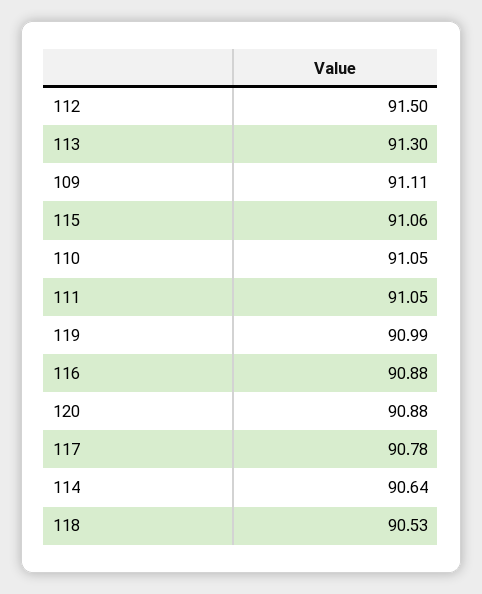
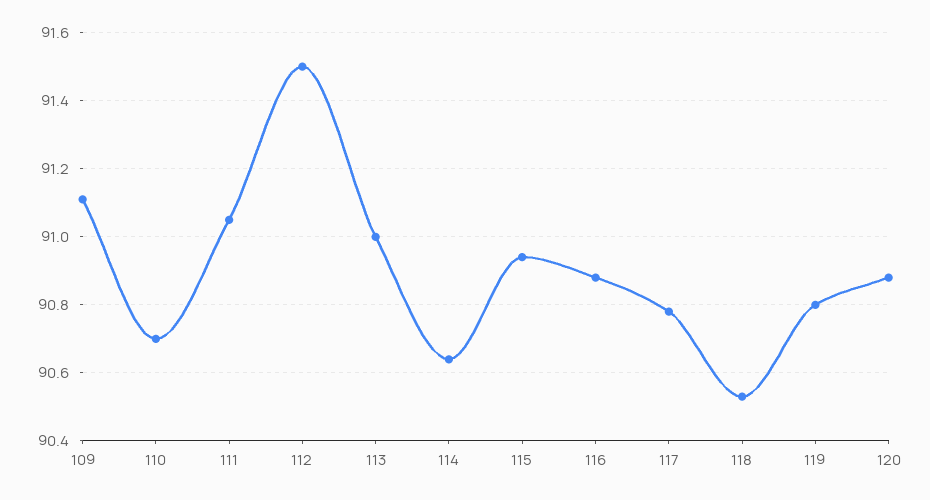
  {
    "112": 91.5,
-   "113": 91.3,
+   "113": 91,
    "109": 91.11,
-   "115": 91.06,
+   "115": 90.95,
-   "110": 91.05,
+   "110": 90.7,
    "111": 91.05,
-   "119": 90.99,
+   "119": 90.8,
    "116": 90.88,
    "120": 90.88,
    "117": 90.78,
    "114": 90.64,
    "118": 90.53
  }

